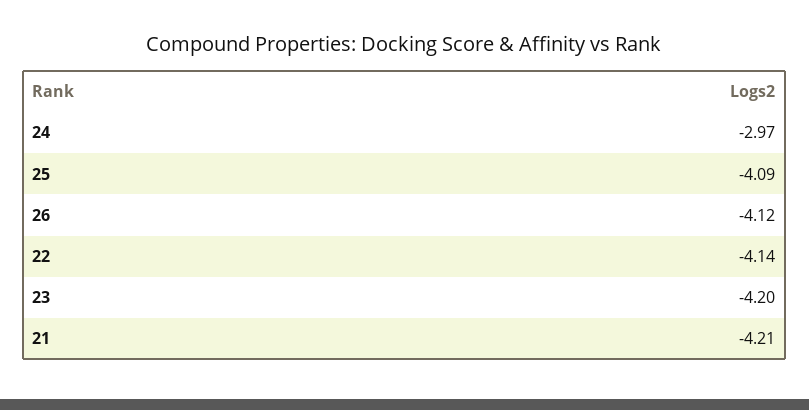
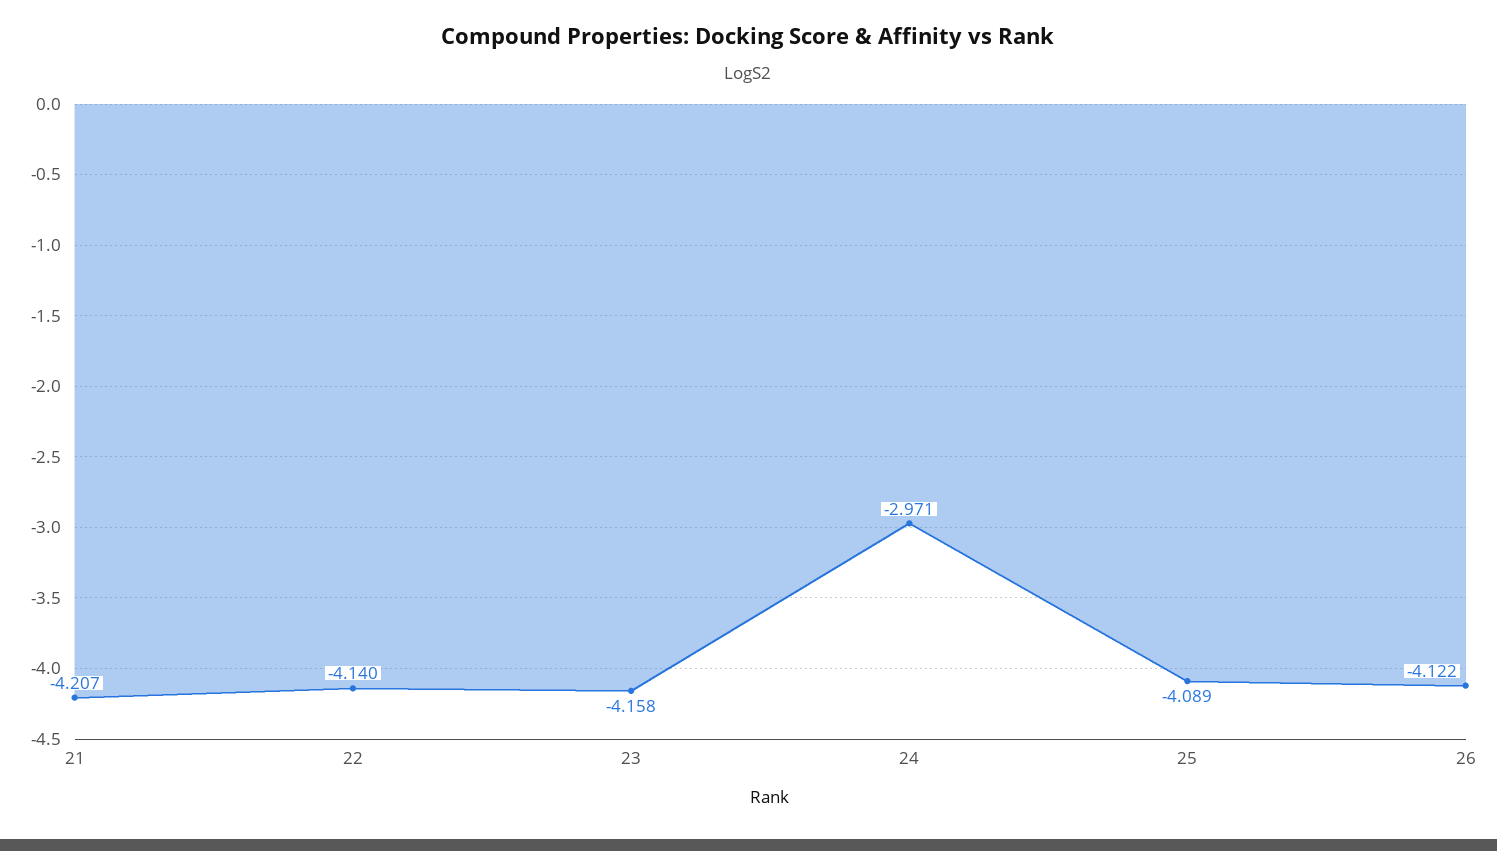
  {
    "24": -2.971,
    "25": -4.089,
    "26": -4.122,
    "22": -4.14,
-   "23": -4.2,
+   "23": -4.158,
    "21": -4.207
  }

